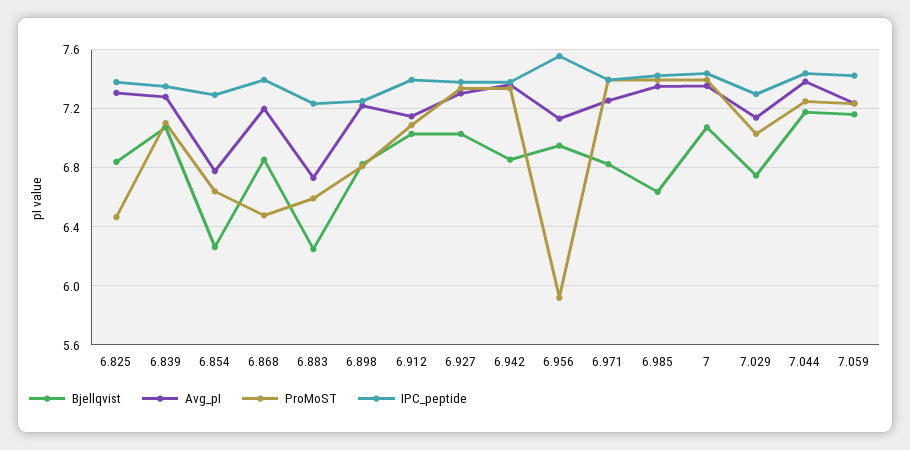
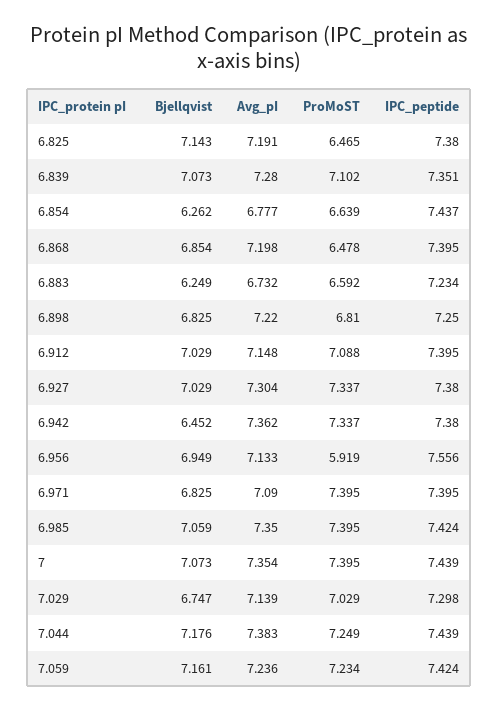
  {
    "Bjellqvist": {
-     "6.825": 6.85,
+     "6.825": 7.143,
      "6.839": 7.073,
      "6.854": 6.262,
      "6.868": 6.854,
      "6.883": 6.249,
      "6.898": 6.825,
      "6.912": 7.029,
      "6.927": 7.029,
-     "6.942": 6.85,
+     "6.942": 6.452,
      "6.956": 6.949,
      "6.971": 6.825,
-     "6.985": 6.65,
+     "6.985": 7.059,
      "7": 7.073,
      "7.029": 6.747,
      "7.044": 7.176,
      "7.059": 7.161
    },
    "Avg_pI": {
-     "6.825": 7.3,
+     "6.825": 7.191,
      "6.839": 7.28,
      "6.854": 6.777,
      "6.868": 7.198,
      "6.883": 6.732,
      "6.898": 7.22,
      "6.912": 7.148,
      "6.927": 7.304,
      "6.942": 7.362,
      "6.956": 7.133,
-     "6.971": 7.25,
+     "6.971": 7.09,
      "6.985": 7.35,
      "7": 7.354,
      "7.029": 7.139,
      "7.044": 7.383,
      "7.059": 7.236
    },
    "ProMoST": {
      "6.825": 6.465,
      "6.839": 7.102,
      "6.854": 6.639,
      "6.868": 6.478,
      "6.883": 6.592,
      "6.898": 6.81,
      "6.912": 7.088,
      "6.927": 7.337,
      "6.942": 7.337,
      "6.956": 5.919,
      "6.971": 7.395,
      "6.985": 7.395,
      "7": 7.395,
      "7.029": 7.029,
      "7.044": 7.249,
      "7.059": 7.234
    },
    "IPC_peptide": {
      "6.825": 7.38,
      "6.839": 7.351,
-     "6.854": 7.3,
+     "6.854": 7.437,
      "6.868": 7.395,
      "6.883": 7.234,
      "6.898": 7.25,
      "6.912": 7.395,
      "6.927": 7.38,
      "6.942": 7.38,
      "6.956": 7.556,
      "6.971": 7.395,
      "6.985": 7.424,
      "7": 7.439,
      "7.029": 7.298,
      "7.044": 7.439,
      "7.059": 7.424
    }
  }

